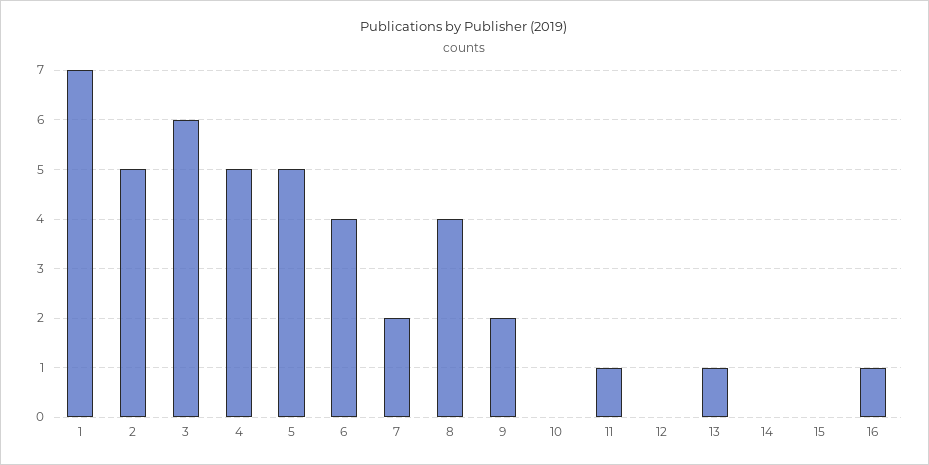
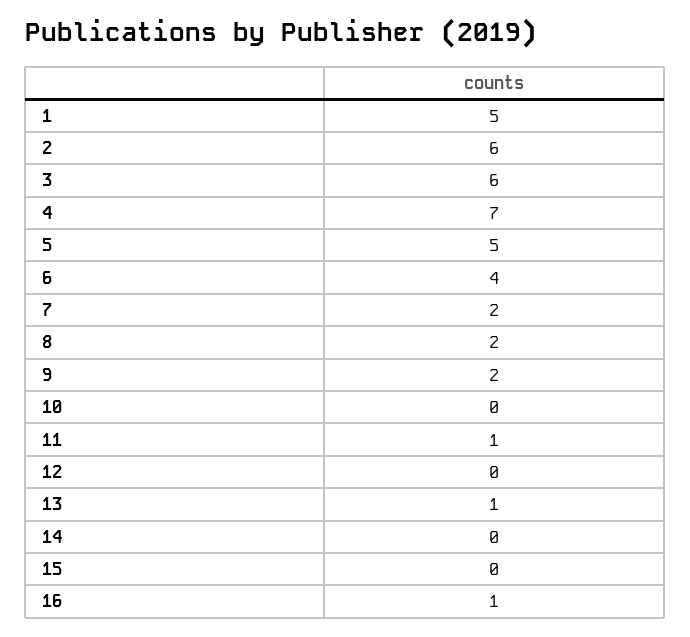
  {
-   "1": 7,
+   "1": 5,
-   "2": 5,
+   "2": 6,
    "3": 6,
-   "4": 5,
+   "4": 7,
    "5": 5,
    "6": 4,
    "7": 2,
-   "8": 4,
+   "8": 2,
    "9": 2,
    "10": 0,
    "11": 1,
    "12": 0,
    "13": 1,
    "14": 0,
    "15": 0,
    "16": 1
  }

